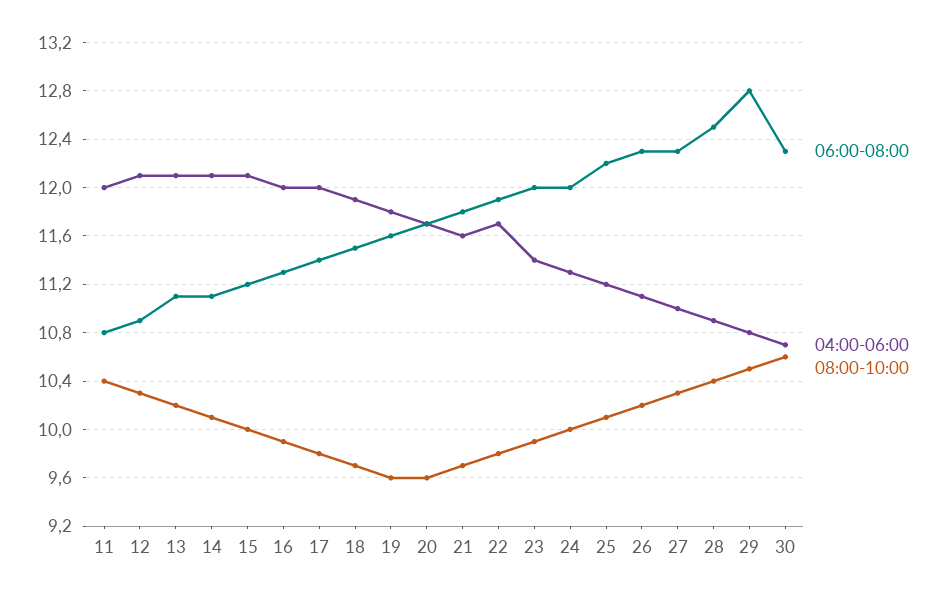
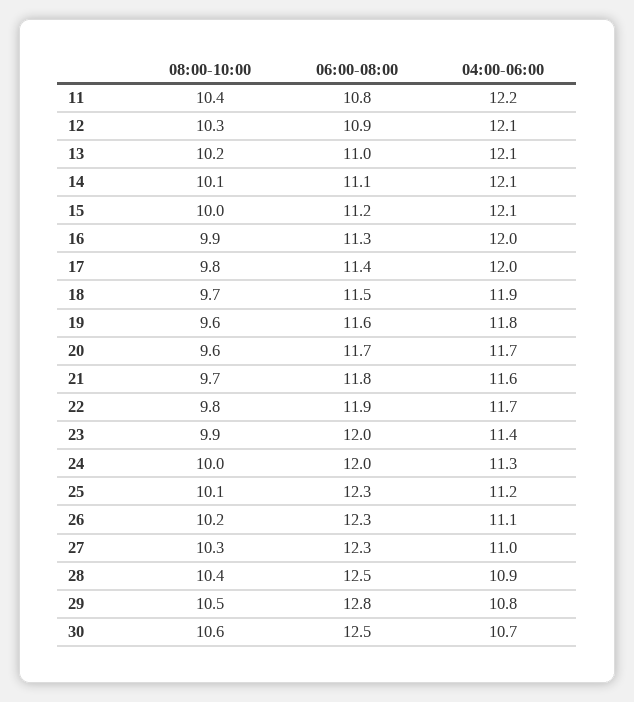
  {
    "06:00-08:00": {
      "11": 10.8,
      "12": 10.9,
-     "13": 11.1,
+     "13": 11,
      "14": 11.1,
      "15": 11.2,
      "16": 11.3,
      "17": 11.4,
      "18": 11.5,
      "19": 11.6,
      "20": 11.7,
      "21": 11.8,
      "22": 11.9,
      "23": 12,
      "24": 12,
-     "25": 12.2,
+     "25": 12.3,
      "26": 12.3,
      "27": 12.3,
      "28": 12.5,
      "29": 12.8,
-     "30": 12.3
+     "30": 12.5
    },
    "04:00-06:00": {
-     "11": 12,
+     "11": 12.2,
      "12": 12.1,
      "13": 12.1,
      "14": 12.1,
      "15": 12.1,
      "16": 12,
      "17": 12,
      "18": 11.9,
      "19": 11.8,
      "20": 11.7,
      "21": 11.6,
      "22": 11.7,
      "23": 11.4,
      "24": 11.3,
      "25": 11.2,
      "26": 11.1,
      "27": 11,
      "28": 10.9,
      "29": 10.8,
      "30": 10.7
    },
    "08:00-10:00": {
      "11": 10.4,
      "12": 10.3,
      "13": 10.2,
      "14": 10.1,
      "15": 10,
      "16": 9.9,
      "17": 9.8,
      "18": 9.7,
      "19": 9.6,
      "20": 9.6,
      "21": 9.7,
      "22": 9.8,
      "23": 9.9,
      "24": 10,
      "25": 10.1,
      "26": 10.2,
      "27": 10.3,
      "28": 10.4,
      "29": 10.5,
      "30": 10.6
    }
  }

